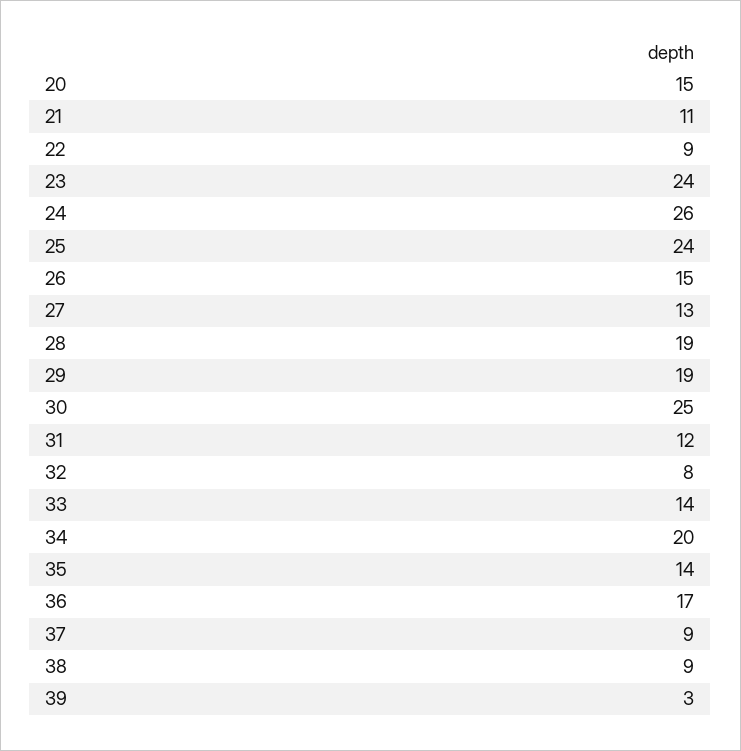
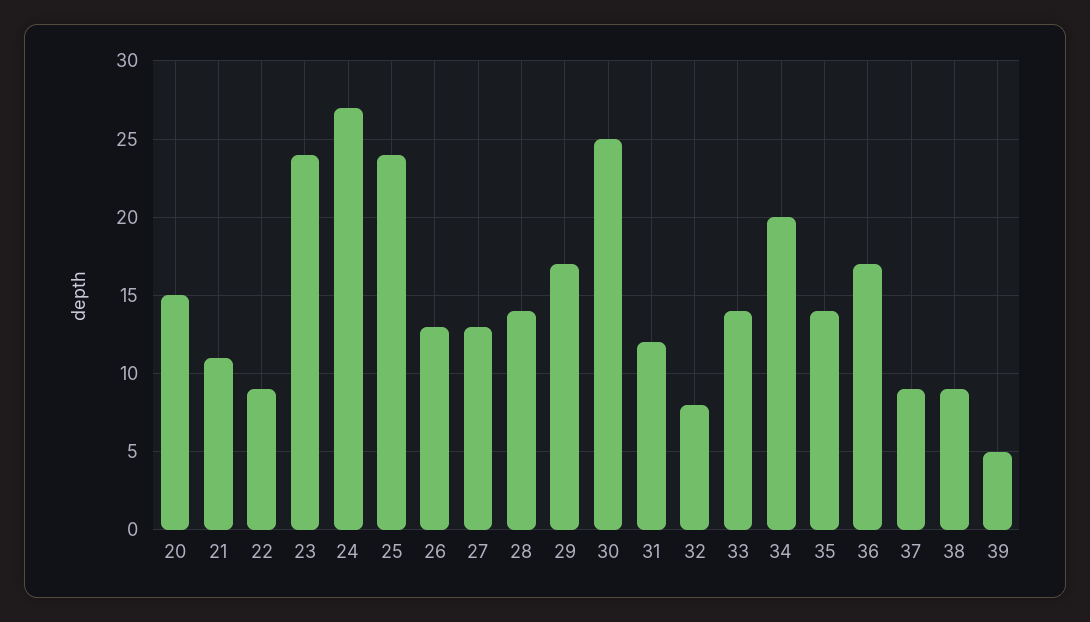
  {
    "20": 15,
    "21": 11,
    "22": 9,
    "23": 24,
-   "24": 26,
+   "24": 27,
    "25": 24,
-   "26": 15,
+   "26": 13,
    "27": 13,
-   "28": 19,
+   "28": 14,
-   "29": 19,
+   "29": 17,
    "30": 25,
    "31": 12,
    "32": 8,
    "33": 14,
    "34": 20,
    "35": 14,
    "36": 17,
    "37": 9,
    "38": 9,
-   "39": 3
+   "39": 5
  }

